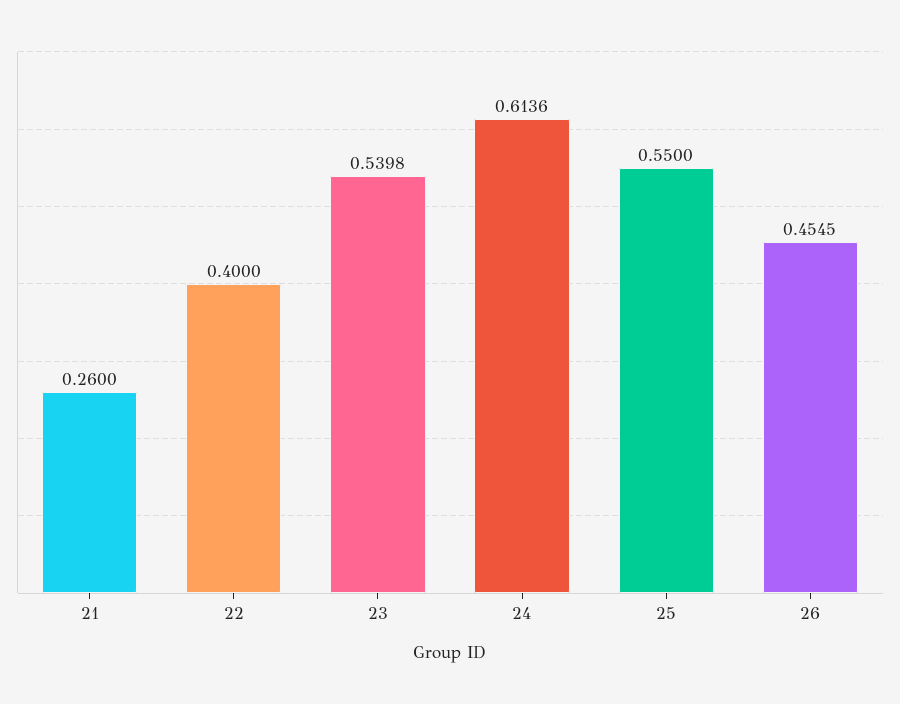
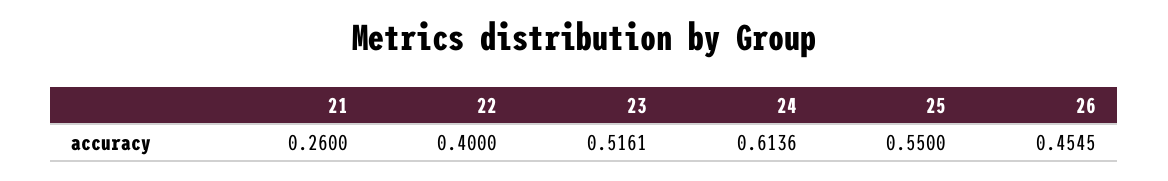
  {
    "21": 0.26,
    "22": 0.4,
-   "23": 0.5398,
+   "23": 0.5161,
    "24": 0.6136,
    "25": 0.55,
    "26": 0.4545
  }

